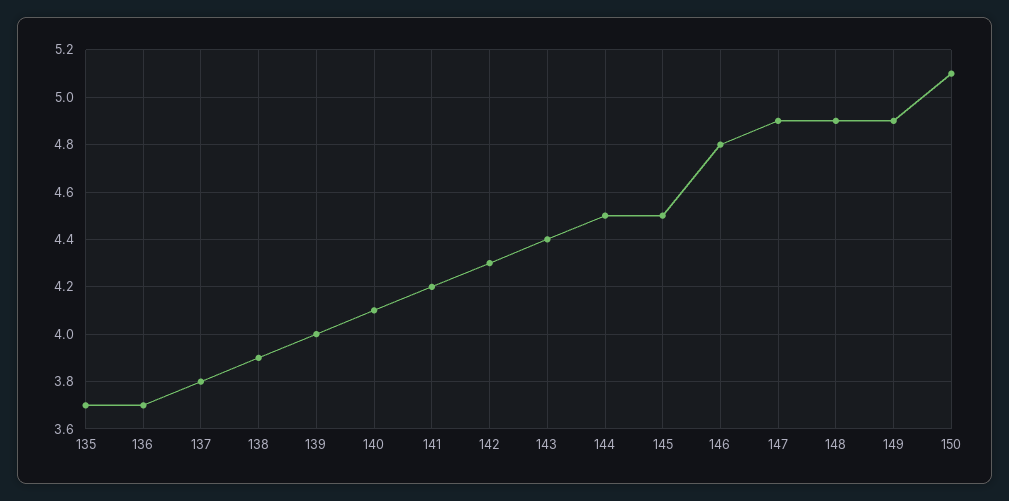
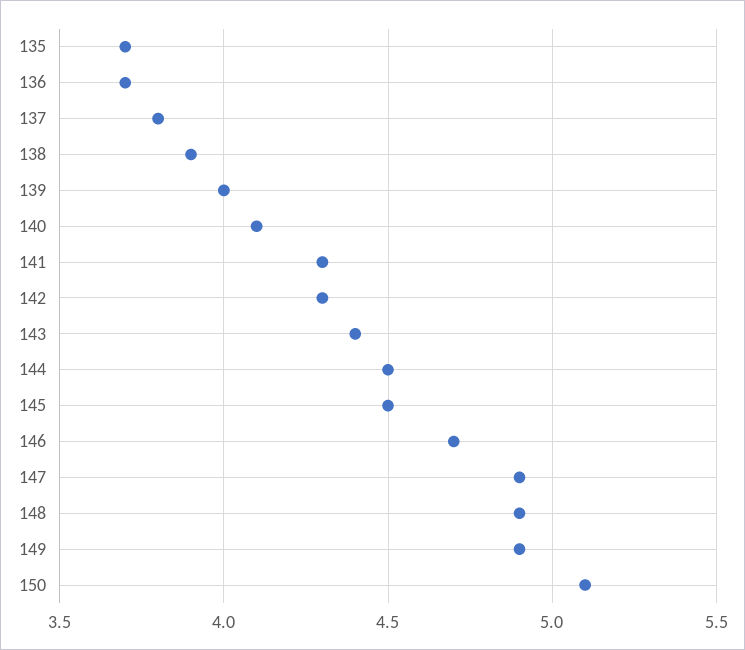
  {
    "135": 3.7,
    "136": 3.7,
    "137": 3.8,
    "138": 3.9,
    "139": 4,
    "140": 4.1,
-   "141": 4.2,
+   "141": 4.3,
    "142": 4.3,
    "143": 4.4,
    "144": 4.5,
    "145": 4.5,
-   "146": 4.8,
+   "146": 4.7,
    "147": 4.9,
    "148": 4.9,
    "149": 4.9,
    "150": 5.1
  }

